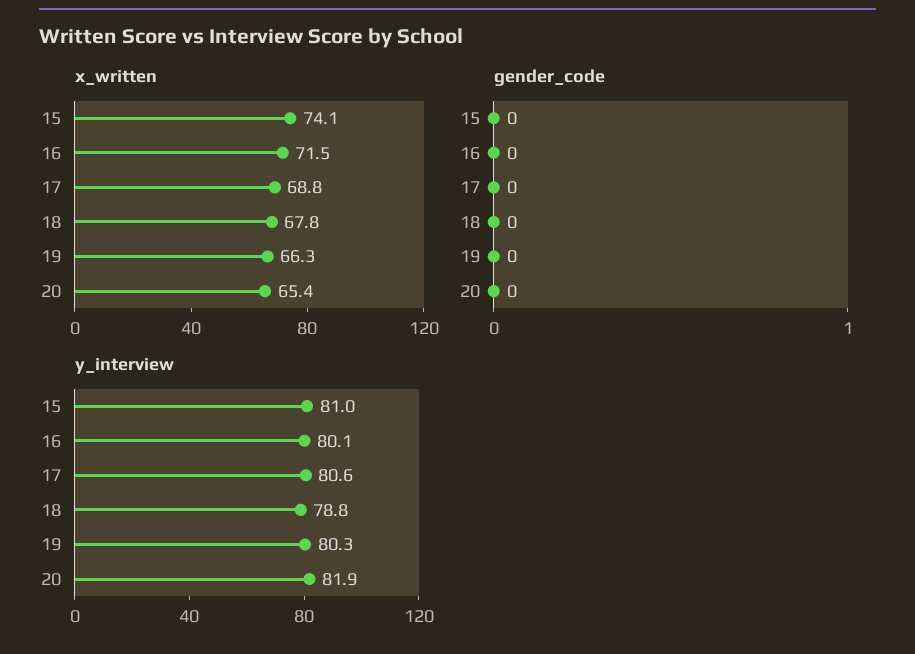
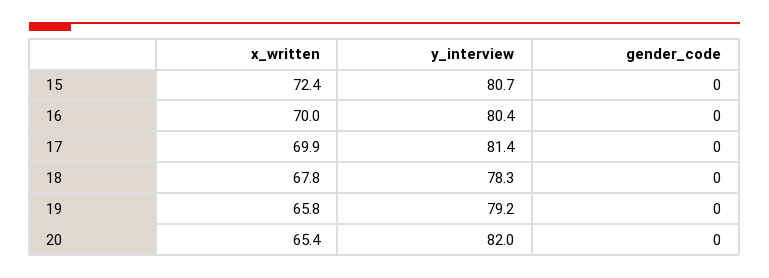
  {
    "x_written": {
-     "15": 74.1,
+     "15": 72.4,
-     "16": 71.5,
+     "16": 70,
-     "17": 68.8,
+     "17": 69.9,
      "18": 67.8,
-     "19": 66.3,
+     "19": 65.8,
      "20": 65.4
    },
    "gender_code": {
      "15": 0,
      "16": 0,
      "17": 0,
      "18": 0,
      "19": 0,
      "20": 0
    },
    "y_interview": {
-     "15": 81,
+     "15": 80.7,
-     "16": 80.1,
+     "16": 80.4,
-     "17": 80.6,
+     "17": 81.4,
-     "18": 78.8,
+     "18": 78.3,
-     "19": 80.3,
+     "19": 79.2,
-     "20": 81.9
+     "20": 82
    }
  }

